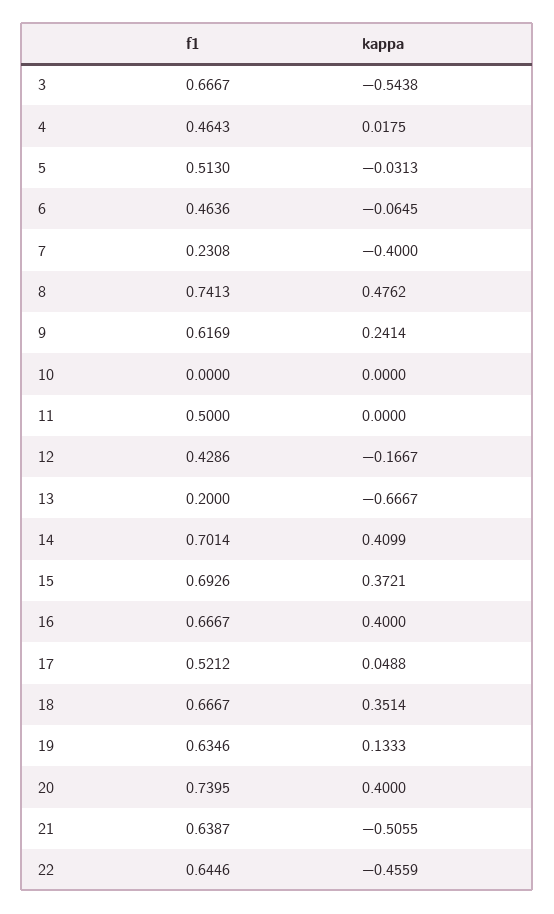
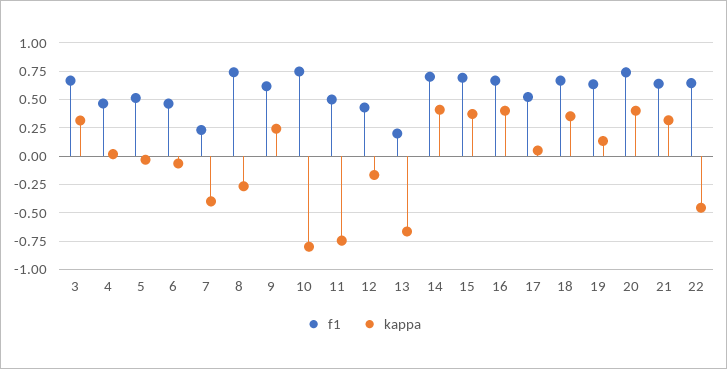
  {
    "f1": {
      "3": 0.6667,
      "4": 0.4643,
      "5": 0.513,
      "6": 0.4636,
      "7": 0.2308,
      "8": 0.7413,
      "9": 0.6169,
-     "10": 0,
+     "10": 0.75,
      "11": 0.5,
      "12": 0.4286,
      "13": 0.2,
      "14": 0.7014,
      "15": 0.6926,
      "16": 0.6667,
      "17": 0.5212,
      "18": 0.6667,
      "19": 0.6346,
      "20": 0.7395,
      "21": 0.6387,
      "22": 0.6446
    },
    "kappa": {
-     "3": -0.5438,
+     "3": 0.25,
      "4": 0.0175,
      "5": -0.0313,
      "6": -0.0645,
      "7": -0.4,
-     "8": 0.4762,
+     "8": -0.25,
      "9": 0.2414,
-     "10": 0,
+     "10": -0.75,
-     "11": 0,
+     "11": -0.75,
      "12": -0.1667,
      "13": -0.6667,
      "14": 0.4099,
      "15": 0.3721,
      "16": 0.4,
      "17": 0.0488,
      "18": 0.3514,
      "19": 0.1333,
      "20": 0.4,
-     "21": -0.5055,
+     "21": 0.25,
      "22": -0.4559
    }
  }

